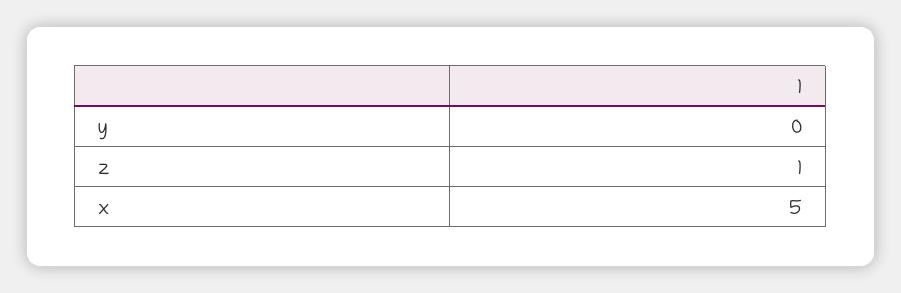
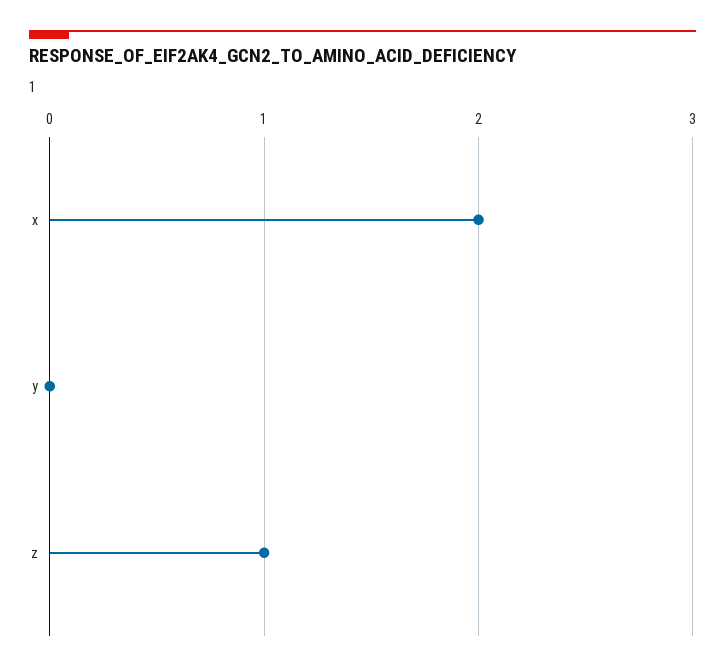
  {
    "y": 0,
    "z": 1,
-   "x": 5
+   "x": 2
  }

